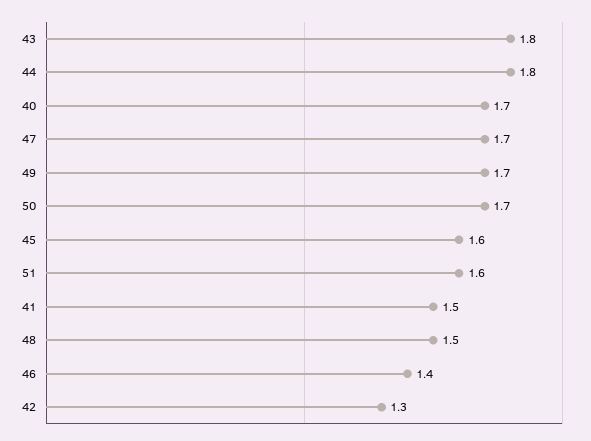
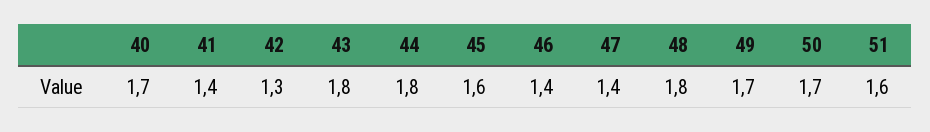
  {
    "43": 1.8,
    "44": 1.8,
    "40": 1.7,
-   "47": 1.7,
+   "47": 1.4,
    "49": 1.7,
    "50": 1.7,
    "45": 1.6,
    "51": 1.6,
-   "41": 1.5,
+   "41": 1.4,
-   "48": 1.5,
+   "48": 1.8,
    "46": 1.4,
    "42": 1.3
  }

